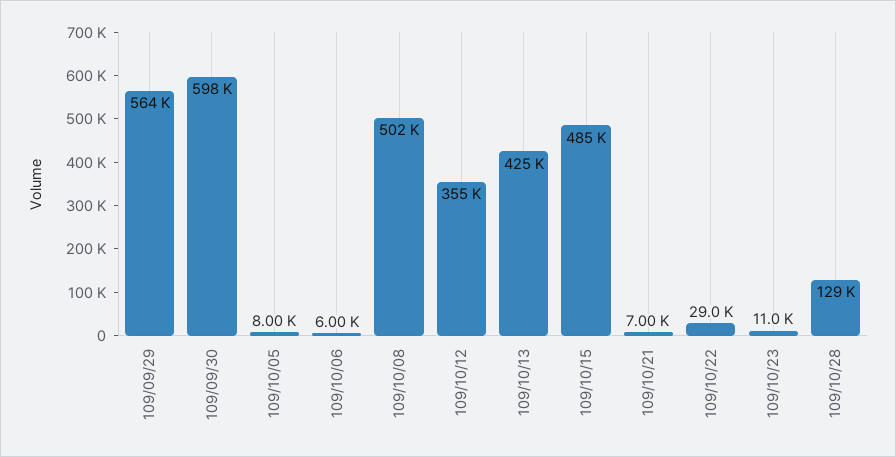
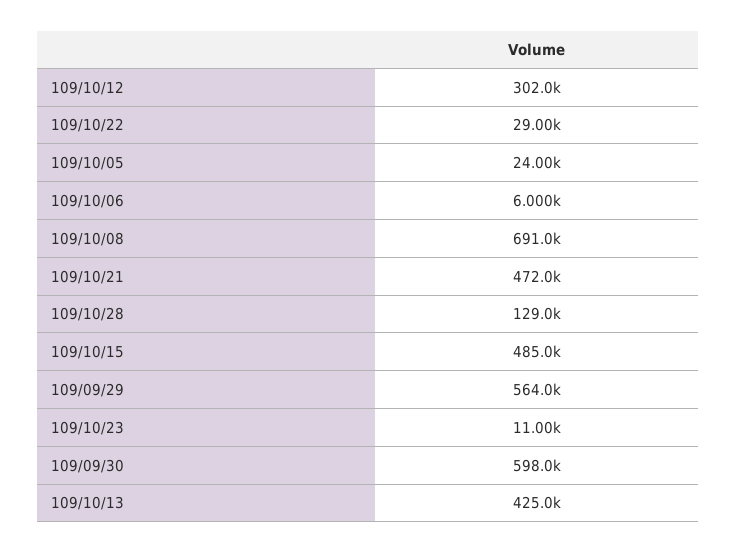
  {
    "109/09/29": 564000,
    "109/09/30": 598000,
-   "109/10/05": 8000,
+   "109/10/05": 24000,
    "109/10/06": 6000,
-   "109/10/08": 502000,
+   "109/10/08": 691000,
-   "109/10/12": 355000,
+   "109/10/12": 302000,
    "109/10/13": 425000,
    "109/10/15": 485000,
-   "109/10/21": 7000,
+   "109/10/21": 472000,
    "109/10/22": 29000,
    "109/10/23": 11000,
    "109/10/28": 129000
  }

